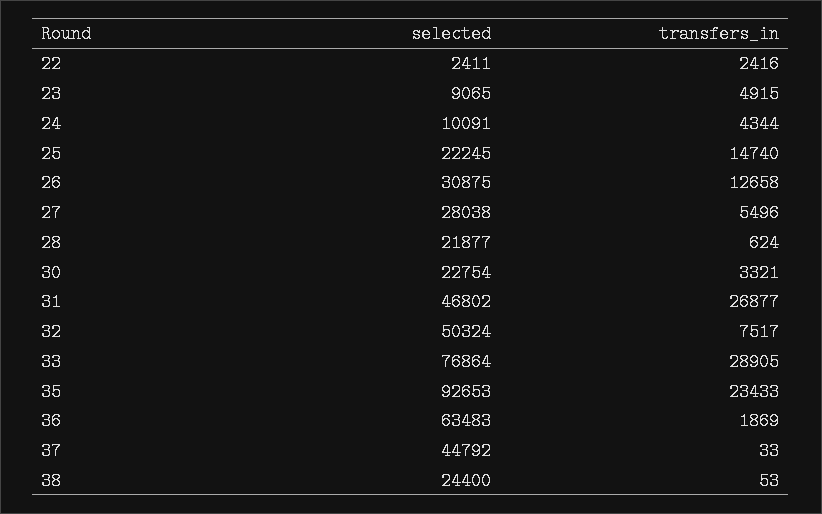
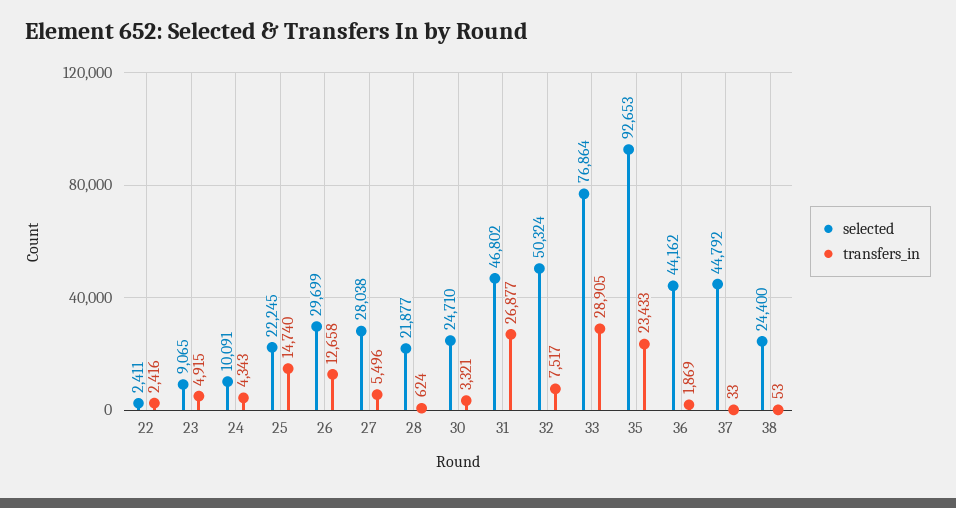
  {
    "selected": {
      "22": 2411,
      "23": 9065,
      "24": 10091,
      "25": 22245,
-     "26": 30875,
+     "26": 29699,
      "27": 28038,
      "28": 21877,
-     "30": 22754,
+     "30": 24710,
      "31": 46802,
      "32": 50324,
      "33": 76864,
      "35": 92653,
-     "36": 63483,
+     "36": 44162,
      "37": 44792,
      "38": 24400
    },
    "transfers_in": {
      "22": 2416,
      "23": 4915,
-     "24": 4344,
+     "24": 4343,
      "25": 14740,
      "26": 12658,
      "27": 5496,
      "28": 624,
      "30": 3321,
      "31": 26877,
      "32": 7517,
      "33": 28905,
      "35": 23433,
      "36": 1869,
      "37": 33,
      "38": 53
    }
  }

